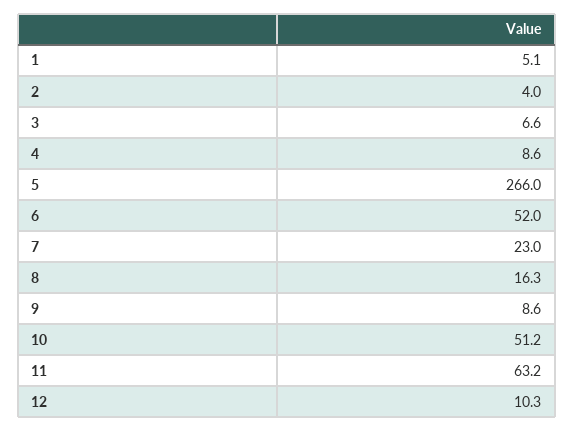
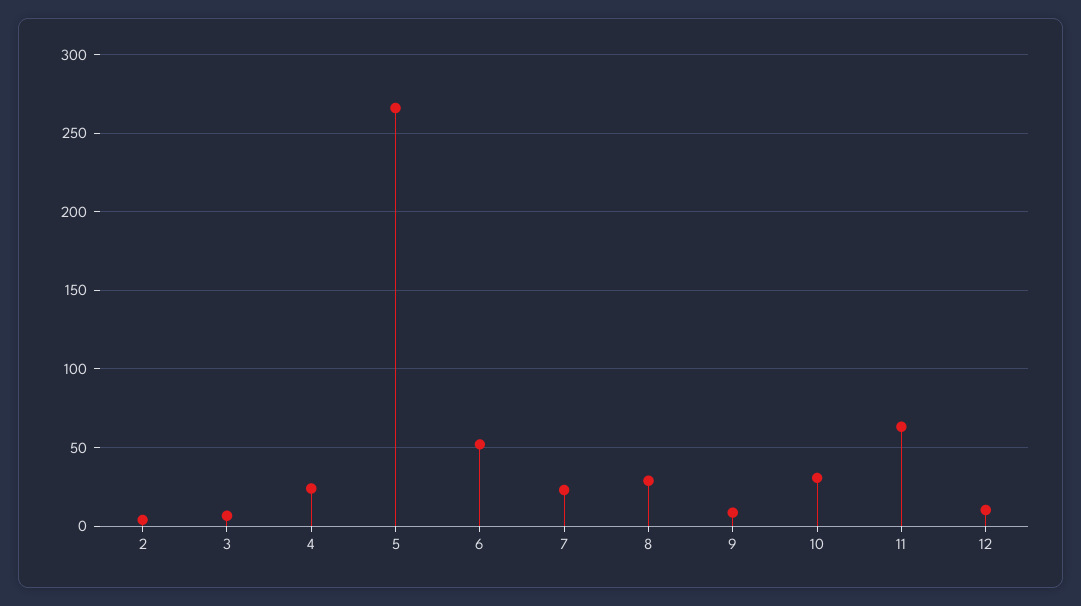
  {
-   "1": 5.1,
    "2": 4,
    "3": 6.6,
-   "4": 8.6,
+   "4": 25,
    "5": 266,
    "6": 52,
    "7": 23,
-   "8": 16.3,
+   "8": 30,
    "9": 8.6,
-   "10": 51.2,
+   "10": 30,
    "11": 63.2,
    "12": 10.3
  }

